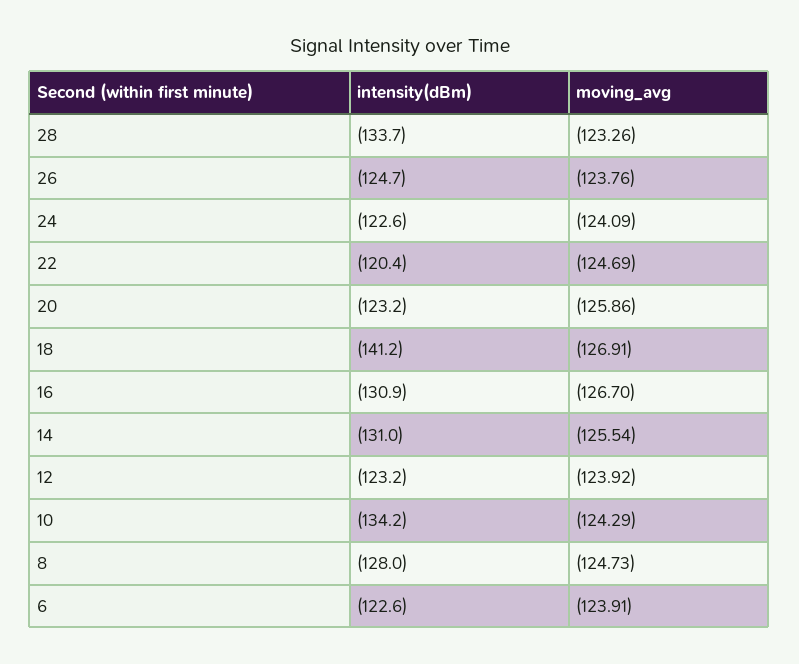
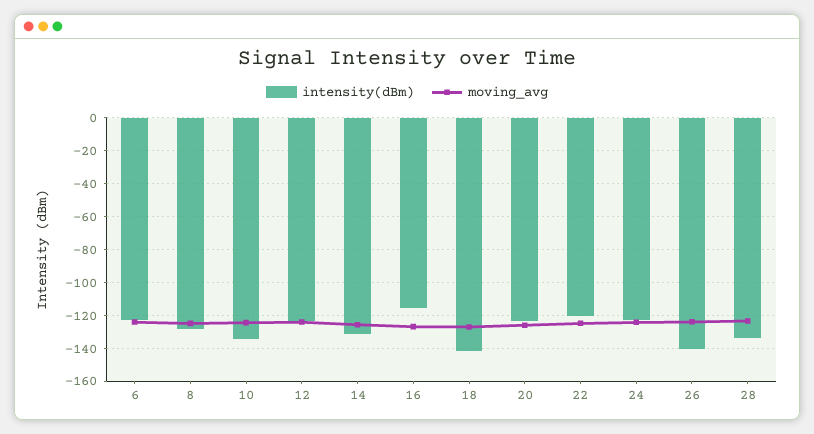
  {
    "intensity(dBm)": {
      "28": -133.7,
-     "26": -124.7,
+     "26": -140,
      "24": -122.6,
      "22": -120.4,
      "20": -123.2,
      "18": -141.2,
-     "16": -130.9,
+     "16": -115,
      "14": -131,
      "12": -123.2,
      "10": -134.2,
      "8": -128,
      "6": -122.6
    },
    "moving_avg": {
      "28": -123.26,
      "26": -123.76,
      "24": -124.09,
      "22": -124.69,
      "20": -125.86,
      "18": -126.91,
      "16": -126.7,
      "14": -125.54,
      "12": -123.92,
      "10": -124.29,
      "8": -124.73,
      "6": -123.91
    }
  }

